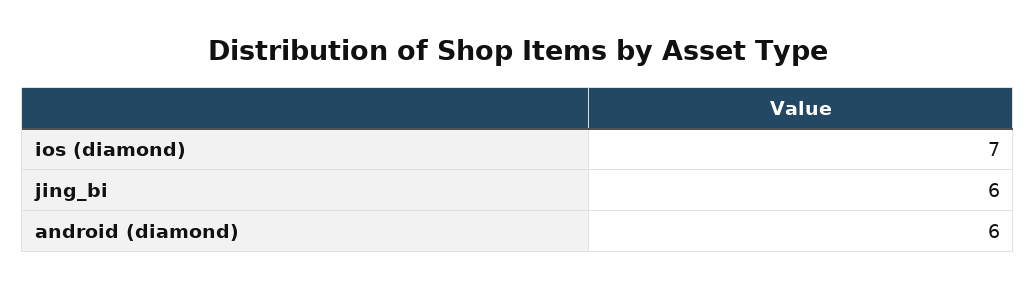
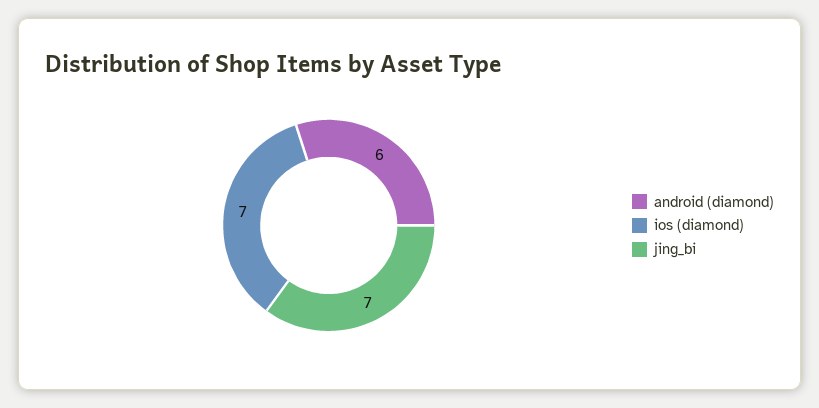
  {
    "ios (diamond)": 7,
-   "jing_bi": 6,
+   "jing_bi": 7,
    "android (diamond)": 6
  }

